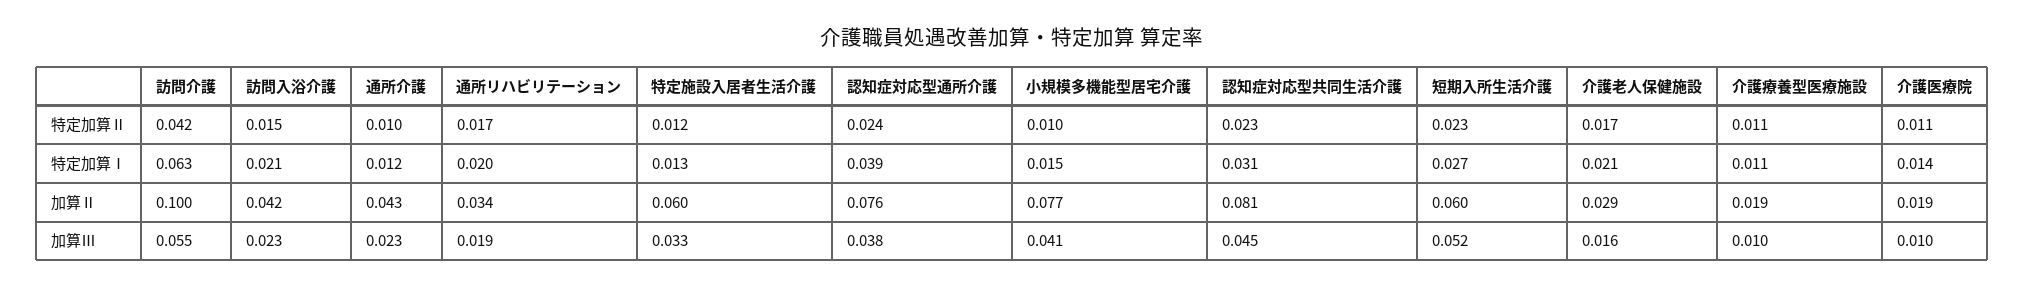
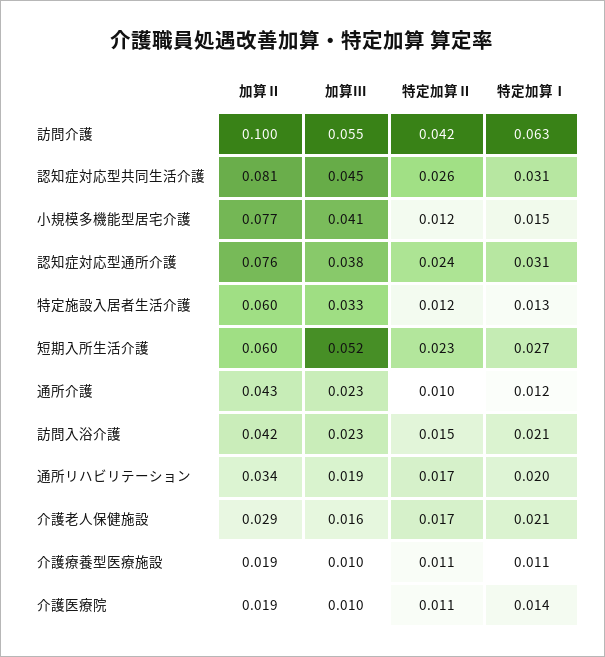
  {
    "訪問介護": {
      "特定加算Ⅱ": 0.042,
      "特定加算Ⅰ": 0.063,
      "加算Ⅱ": 0.1,
      "加算Ⅲ": 0.055
    },
    "訪問入浴介護": {
      "特定加算Ⅱ": 0.015,
      "特定加算Ⅰ": 0.021,
      "加算Ⅱ": 0.042,
      "加算Ⅲ": 0.023
    },
    "通所介護": {
      "特定加算Ⅱ": 0.01,
      "特定加算Ⅰ": 0.012,
      "加算Ⅱ": 0.043,
      "加算Ⅲ": 0.023
    },
    "通所リハビリテーション": {
      "特定加算Ⅱ": 0.017,
      "特定加算Ⅰ": 0.02,
      "加算Ⅱ": 0.034,
      "加算Ⅲ": 0.019
    },
    "特定施設入居者生活介護": {
      "特定加算Ⅱ": 0.012,
      "特定加算Ⅰ": 0.013,
      "加算Ⅱ": 0.06,
      "加算Ⅲ": 0.033
    },
    "認知症対応型通所介護": {
      "特定加算Ⅱ": 0.024,
-     "特定加算Ⅰ": 0.039,
+     "特定加算Ⅰ": 0.031,
      "加算Ⅱ": 0.076,
      "加算Ⅲ": 0.038
    },
    "小規模多機能型居宅介護": {
-     "特定加算Ⅱ": 0.01,
+     "特定加算Ⅱ": 0.012,
      "特定加算Ⅰ": 0.015,
      "加算Ⅱ": 0.077,
      "加算Ⅲ": 0.041
    },
    "認知症対応型共同生活介護": {
-     "特定加算Ⅱ": 0.023,
+     "特定加算Ⅱ": 0.026,
      "特定加算Ⅰ": 0.031,
      "加算Ⅱ": 0.081,
      "加算Ⅲ": 0.045
    },
    "短期入所生活介護": {
      "特定加算Ⅱ": 0.023,
      "特定加算Ⅰ": 0.027,
      "加算Ⅱ": 0.06,
      "加算Ⅲ": 0.052
    },
    "介護老人保健施設": {
      "特定加算Ⅱ": 0.017,
      "特定加算Ⅰ": 0.021,
      "加算Ⅱ": 0.029,
      "加算Ⅲ": 0.016
    },
    "介護療養型医療施設": {
      "特定加算Ⅱ": 0.011,
      "特定加算Ⅰ": 0.011,
      "加算Ⅱ": 0.019,
      "加算Ⅲ": 0.01
    },
    "介護医療院": {
      "特定加算Ⅱ": 0.011,
      "特定加算Ⅰ": 0.014,
      "加算Ⅱ": 0.019,
      "加算Ⅲ": 0.01
    }
  }

